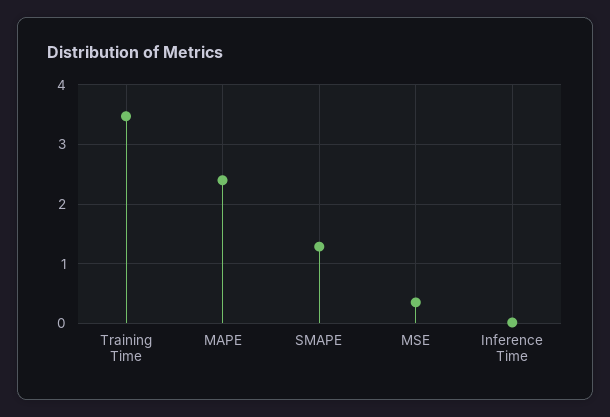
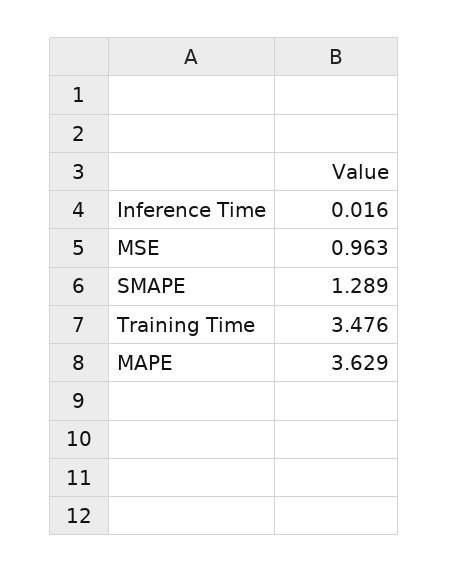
  {
    "Training Time": 3.476,
-   "MAPE": 2.4,
+   "MAPE": 3.629,
    "SMAPE": 1.289,
-   "MSE": 0.4,
+   "MSE": 0.963,
    "Inference Time": 0.016
  }

